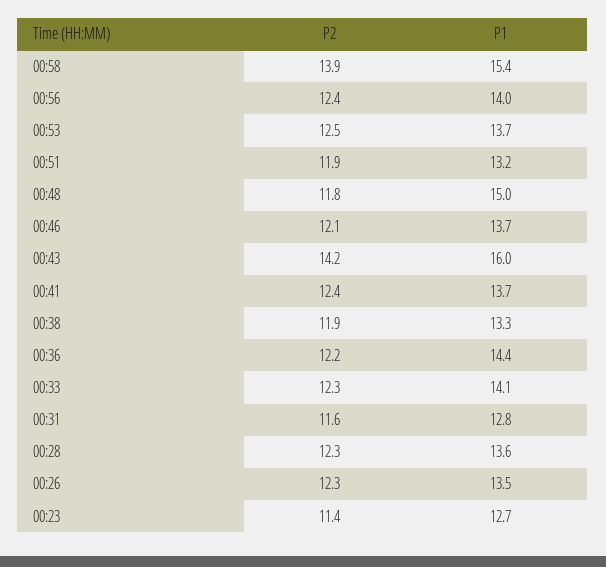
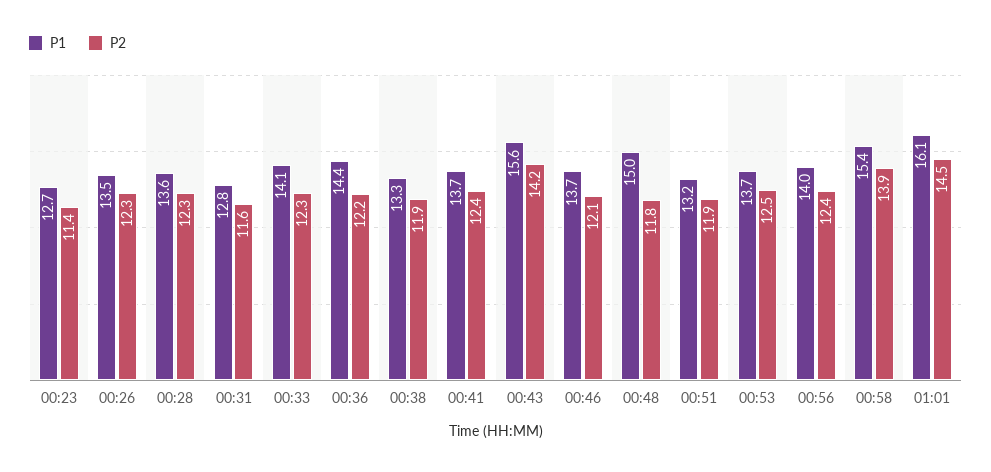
  {
    "P2": {
      "00:58": 13.9,
      "00:56": 12.4,
      "00:53": 12.5,
      "00:51": 11.9,
      "00:48": 11.8,
      "00:46": 12.1,
      "00:43": 14.2,
      "00:41": 12.4,
      "00:38": 11.9,
      "00:36": 12.2,
      "00:33": 12.3,
      "00:31": 11.6,
      "00:28": 12.3,
      "00:26": 12.3,
-     "00:23": 11.4
+     "00:23": 11.4,
+     "01:01": 14.5
    },
    "P1": {
      "00:58": 15.4,
      "00:56": 14,
      "00:53": 13.7,
      "00:51": 13.2,
      "00:48": 15,
      "00:46": 13.7,
-     "00:43": 16,
+     "00:43": 15.6,
      "00:41": 13.7,
      "00:38": 13.3,
      "00:36": 14.4,
      "00:33": 14.1,
      "00:31": 12.8,
      "00:28": 13.6,
      "00:26": 13.5,
-     "00:23": 12.7
+     "00:23": 12.7,
+     "01:01": 16.1
    }
  }

